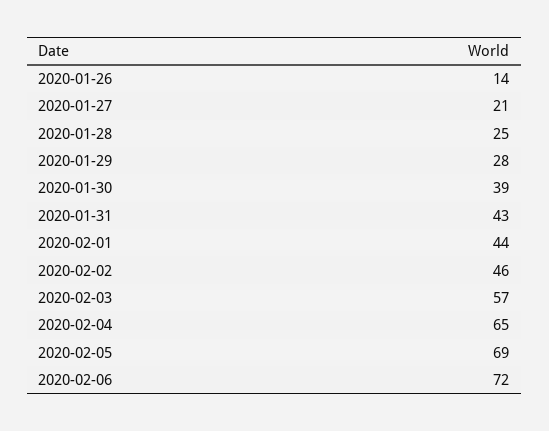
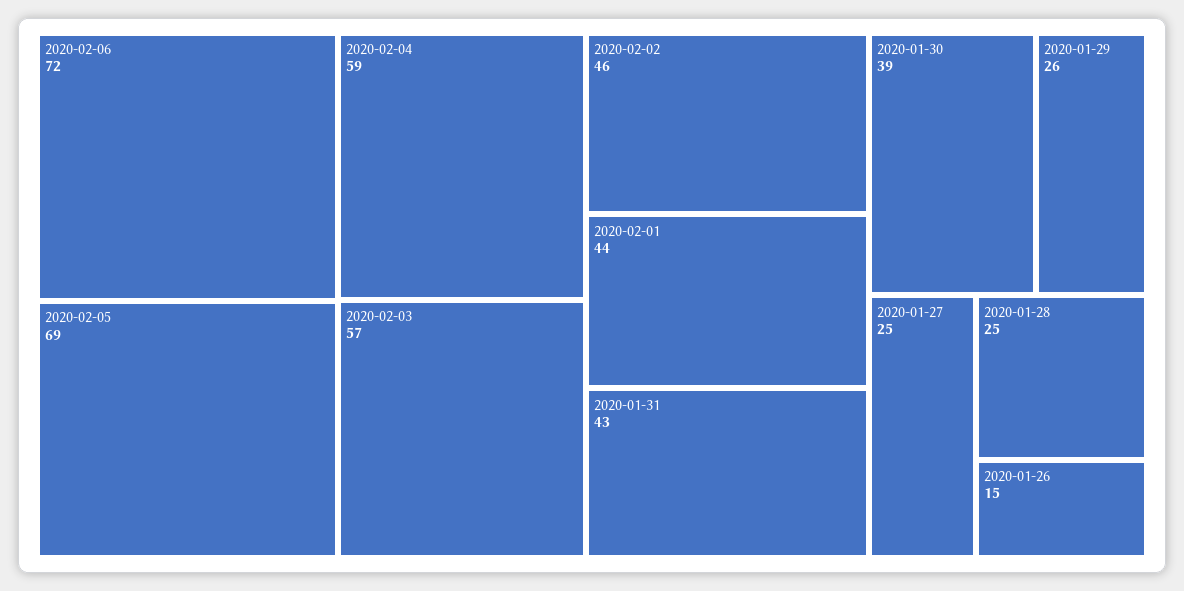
  {
-   "2020-01-26": 14,
+   "2020-01-26": 15,
-   "2020-01-27": 21,
+   "2020-01-27": 25,
    "2020-01-28": 25,
-   "2020-01-29": 28,
+   "2020-01-29": 26,
    "2020-01-30": 39,
    "2020-01-31": 43,
    "2020-02-01": 44,
    "2020-02-02": 46,
    "2020-02-03": 57,
-   "2020-02-04": 65,
+   "2020-02-04": 59,
    "2020-02-05": 69,
    "2020-02-06": 72
  }

